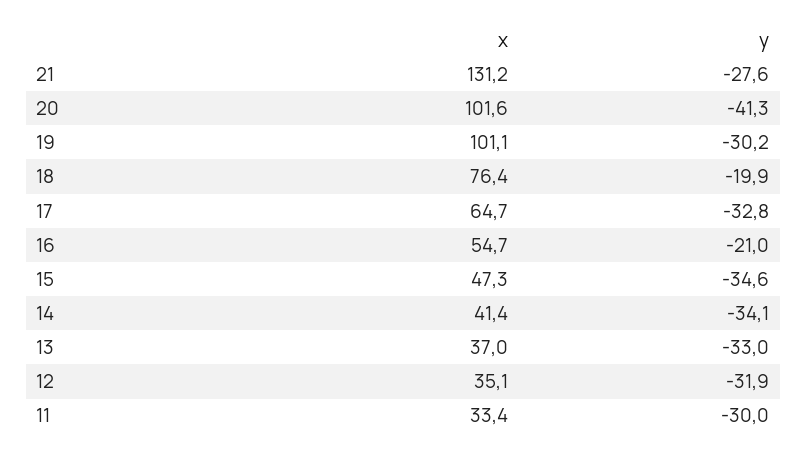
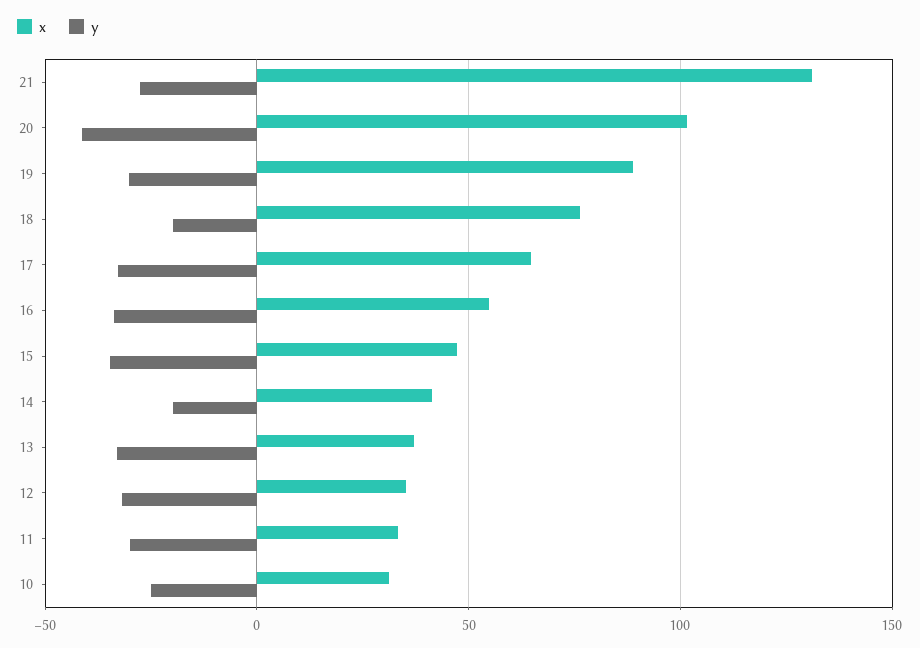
  {
    "x": {
      "21": 131.2,
      "20": 101.6,
-     "19": 101.1,
+     "19": 90,
      "18": 76.4,
      "17": 64.7,
      "16": 54.7,
      "15": 47.3,
      "14": 41.4,
      "13": 37,
      "12": 35.1,
-     "11": 33.4
+     "11": 33.4,
+     "10": 30
    },
    "y": {
      "21": -27.6,
      "20": -41.3,
      "19": -30.2,
      "18": -19.9,
      "17": -32.8,
-     "16": -21,
+     "16": -35,
      "15": -34.6,
-     "14": -34.1,
+     "14": -20,
      "13": -33,
      "12": -31.9,
-     "11": -30
+     "11": -30,
+     "10": -25
    }
  }

